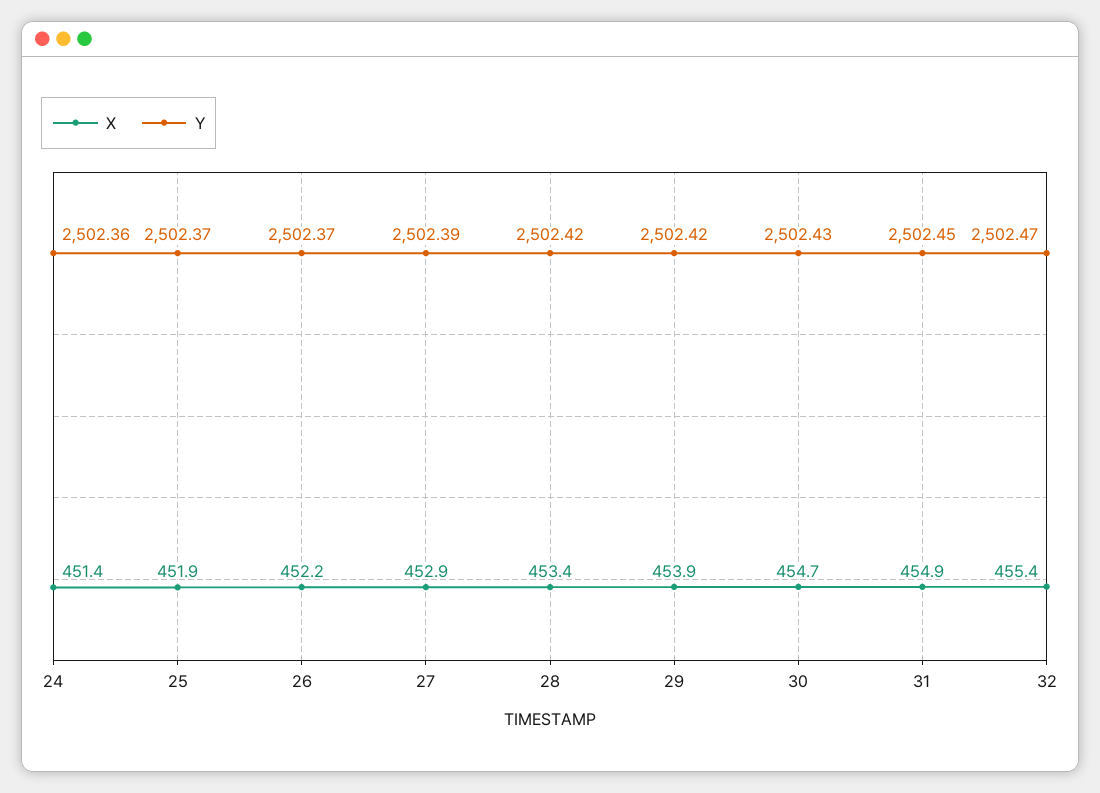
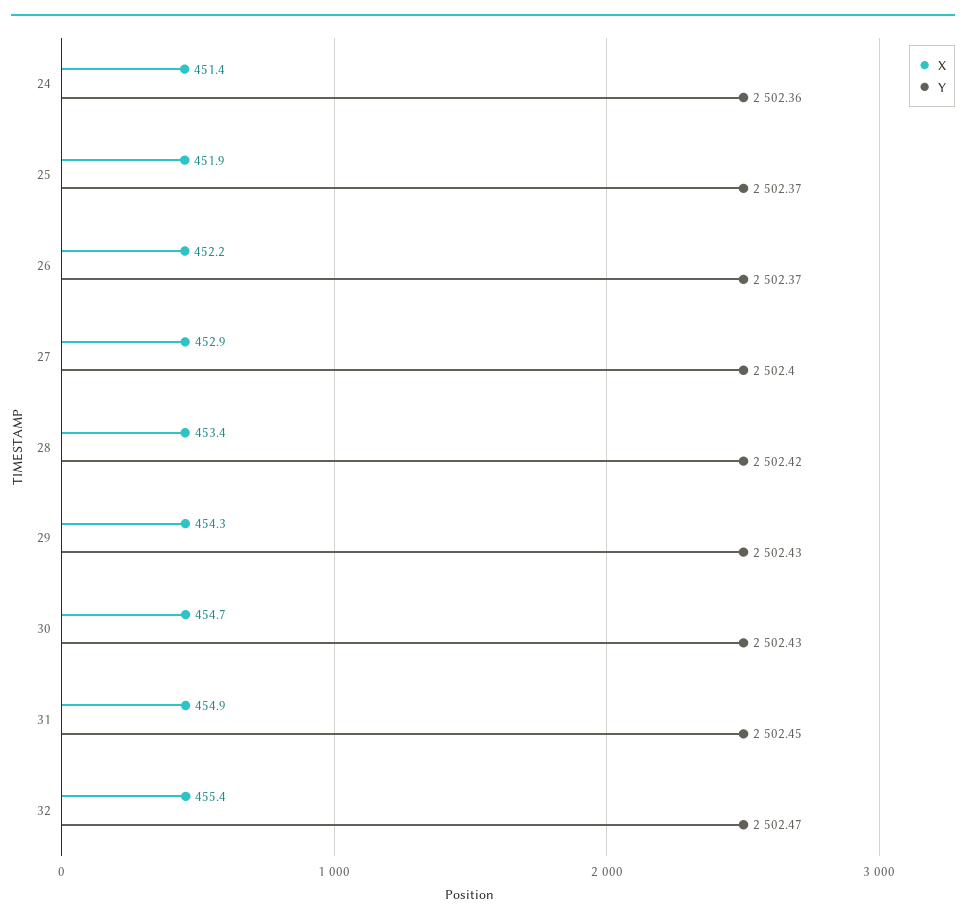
  {
    "X": {
      "24": 451.4,
      "25": 451.9,
      "26": 452.2,
      "27": 452.9,
      "28": 453.4,
-     "29": 453.9,
+     "29": 454.3,
      "30": 454.7,
      "31": 454.9,
      "32": 455.4
    },
    "Y": {
      "24": 2502.36,
      "25": 2502.37,
      "26": 2502.37,
-     "27": 2502.39,
+     "27": 2502.4,
      "28": 2502.42,
-     "29": 2502.42,
+     "29": 2502.43,
      "30": 2502.43,
      "31": 2502.45,
      "32": 2502.47
    }
  }

